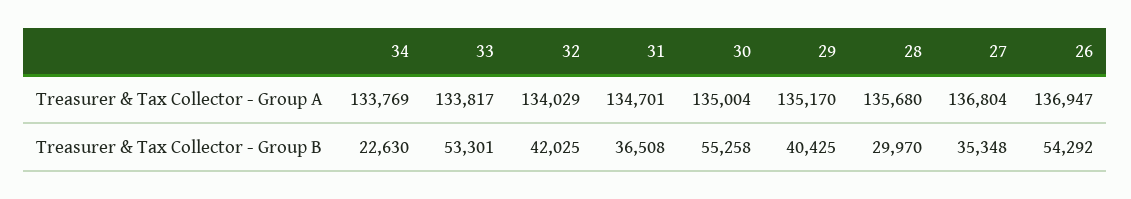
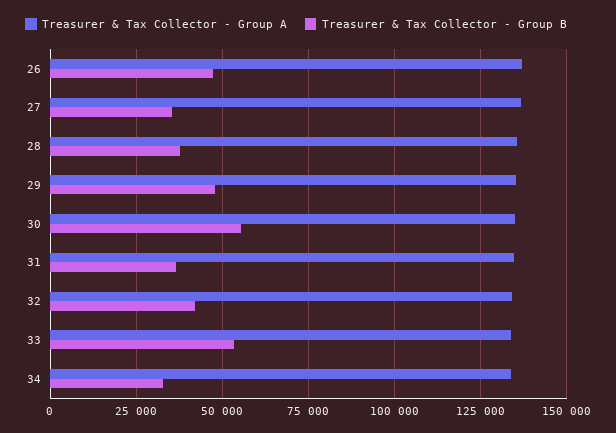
  {
    "Treasurer & Tax Collector - Group A": {
      "34": 133769,
      "33": 133817,
      "32": 134029,
      "31": 134701,
      "30": 135004,
      "29": 135170,
      "28": 135680,
      "27": 136804,
      "26": 136947
    },
    "Treasurer & Tax Collector - Group B": {
-     "34": 22630,
+     "34": 32500,
      "33": 53301,
      "32": 42025,
      "31": 36508,
      "30": 55258,
-     "29": 40425,
+     "29": 47500,
-     "28": 29970,
+     "28": 37500,
      "27": 35348,
-     "26": 54292
+     "26": 47500
    }
  }

